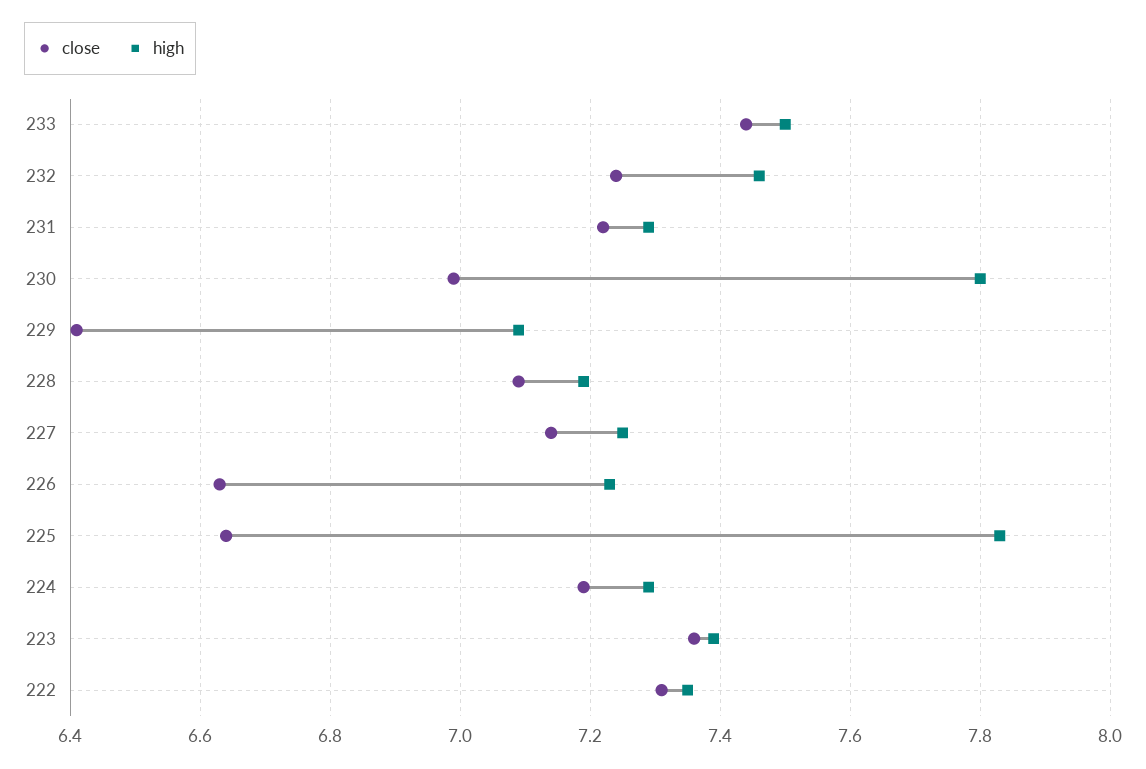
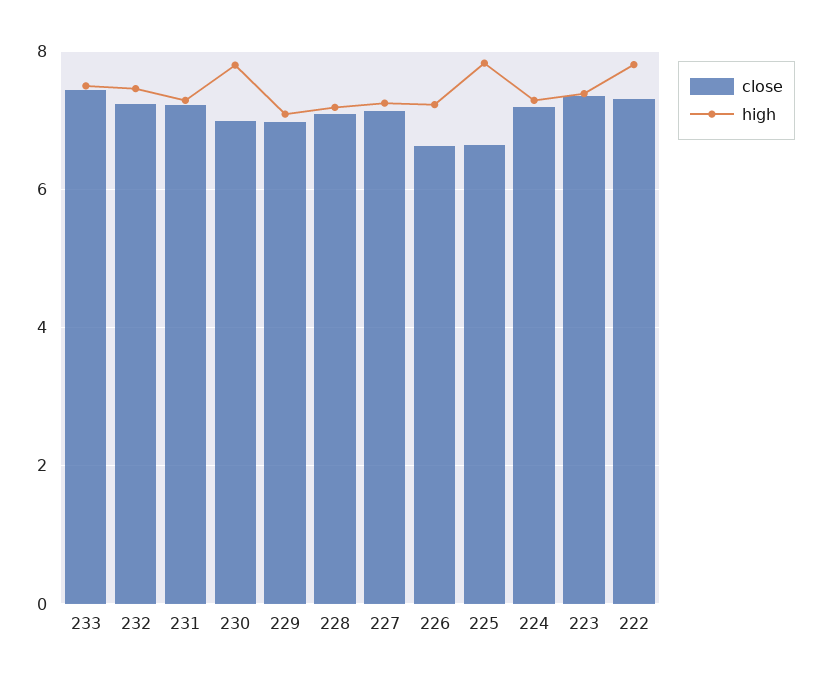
  {
    "close": {
      "233": 7.45,
      "232": 7.25,
      "231": 7.2,
      "230": 7,
-     "229": 6.4,
+     "229": 7,
      "228": 7.1,
      "227": 7.15,
      "226": 6.65,
      "225": 6.65,
      "224": 7.2,
      "223": 7.35,
      "222": 7.3
    },
    "high": {
      "233": 7.5,
      "232": 7.45,
      "231": 7.3,
      "230": 7.8,
      "229": 7.1,
      "228": 7.2,
      "227": 7.25,
      "226": 7.25,
      "225": 7.85,
      "224": 7.3,
      "223": 7.4,
-     "222": 7.35
+     "222": 7.8
    }
  }

